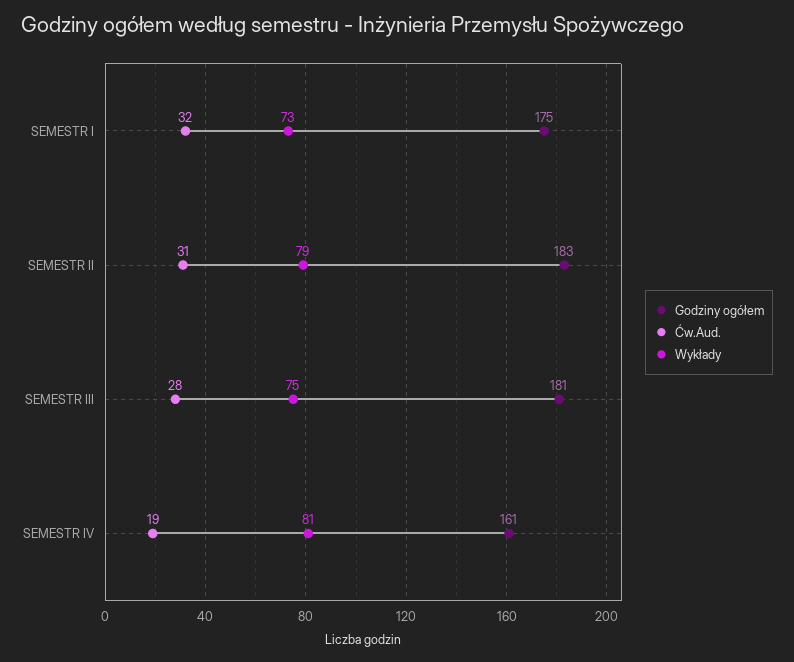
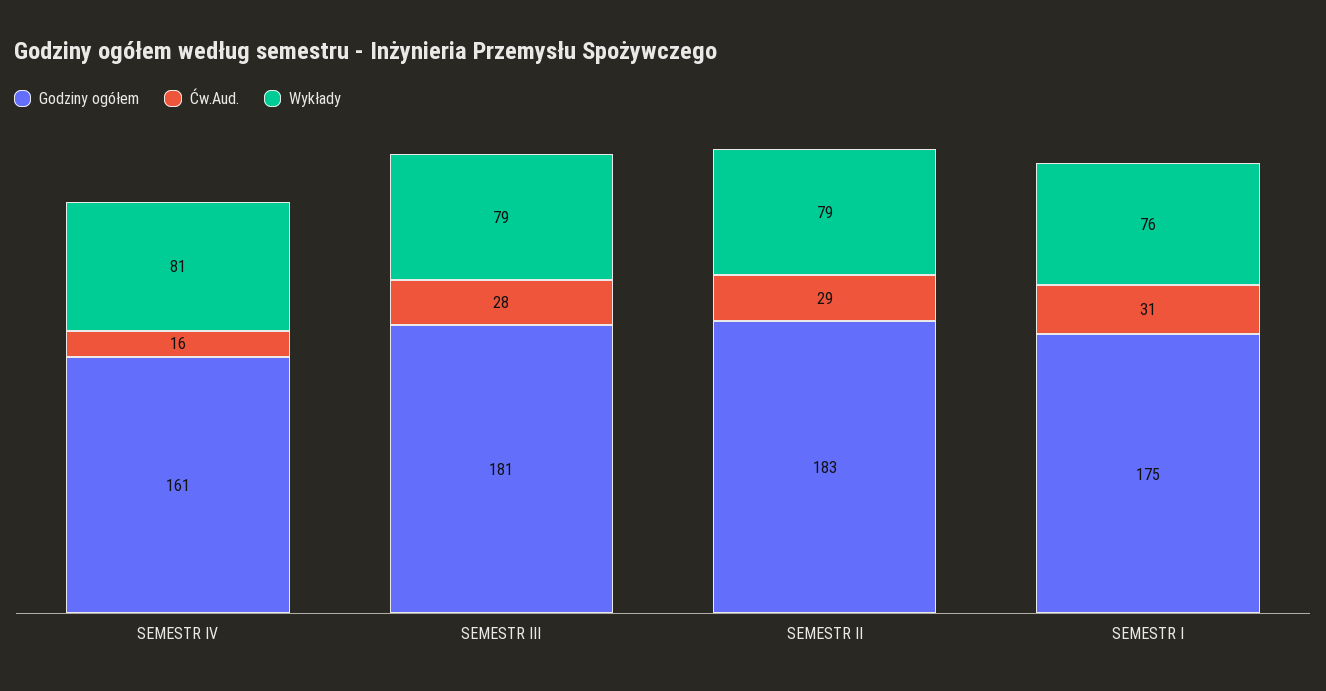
  {
    "Godziny ogółem": {
      "SEMESTR I": 175,
      "SEMESTR II": 183,
      "SEMESTR III": 181,
      "SEMESTR IV": 161
    },
    "Ćw.Aud.": {
-     "SEMESTR I": 32,
+     "SEMESTR I": 31,
-     "SEMESTR II": 31,
+     "SEMESTR II": 29,
      "SEMESTR III": 28,
-     "SEMESTR IV": 19
+     "SEMESTR IV": 16
    },
    "Wykłady": {
-     "SEMESTR I": 73,
+     "SEMESTR I": 76,
      "SEMESTR II": 79,
-     "SEMESTR III": 75,
+     "SEMESTR III": 79,
      "SEMESTR IV": 81
    }
  }

